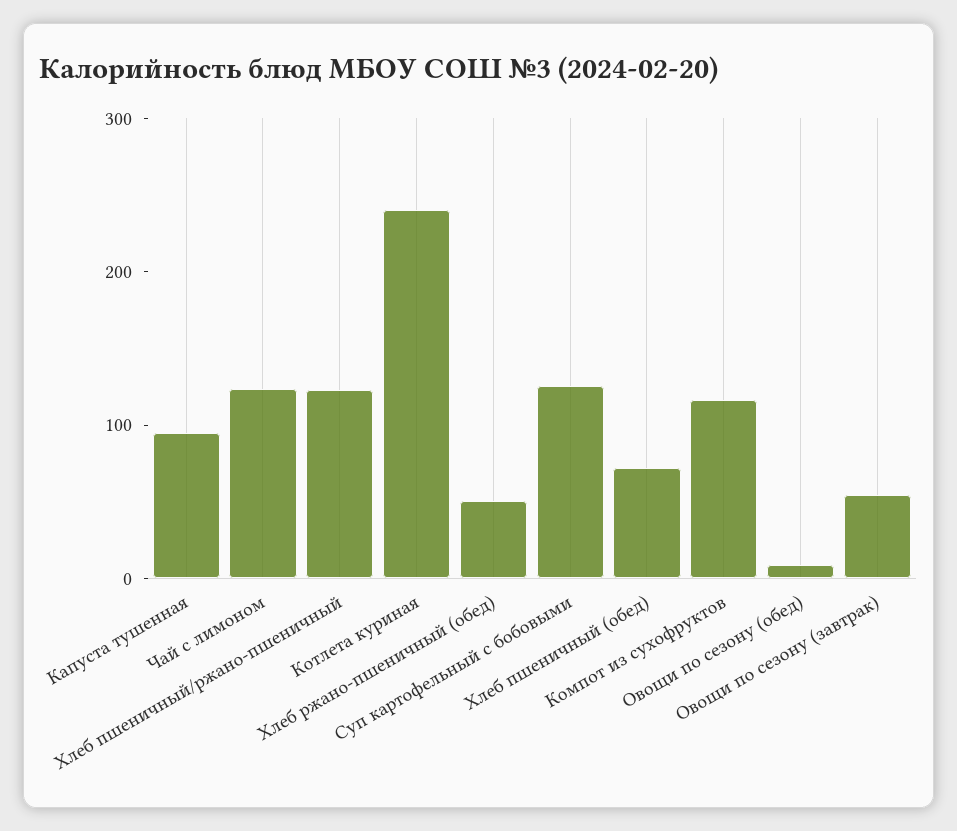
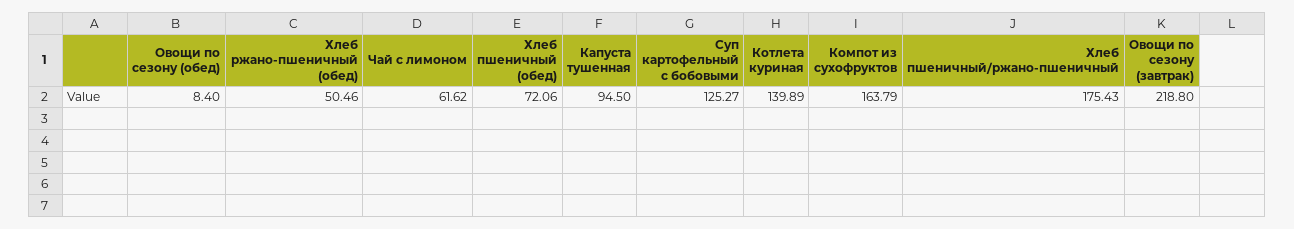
  {
    "Капуста тушенная": 94.5,
-   "Чай с лимоном": 120,
+   "Чай с лимоном": 61.62,
-   "Хлеб пшеничный/ржано-пшеничный": 120,
+   "Хлеб пшеничный/ржано-пшеничный": 175.43,
-   "Котлета куриная": 240,
+   "Котлета куриная": 139.89,
    "Хлеб ржано-пшеничный (обед)": 50.46,
    "Суп картофельный с бобовыми": 125.27,
    "Хлеб пшеничный (обед)": 72.06,
-   "Компот из сухофруктов": 120,
+   "Компот из сухофруктов": 163.79,
    "Овощи по сезону (обед)": 8.4,
-   "Овощи по сезону (завтрак)": 60
+   "Овощи по сезону (завтрак)": 218.8
  }

